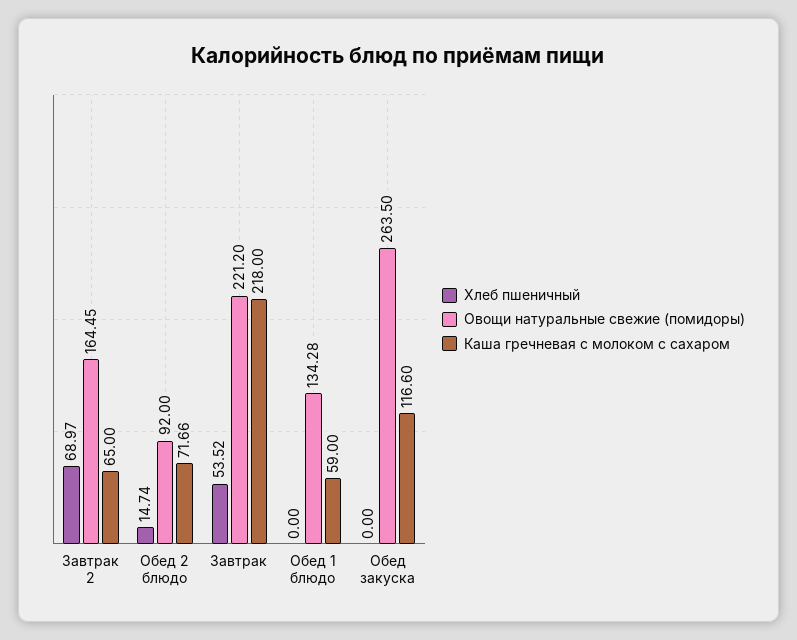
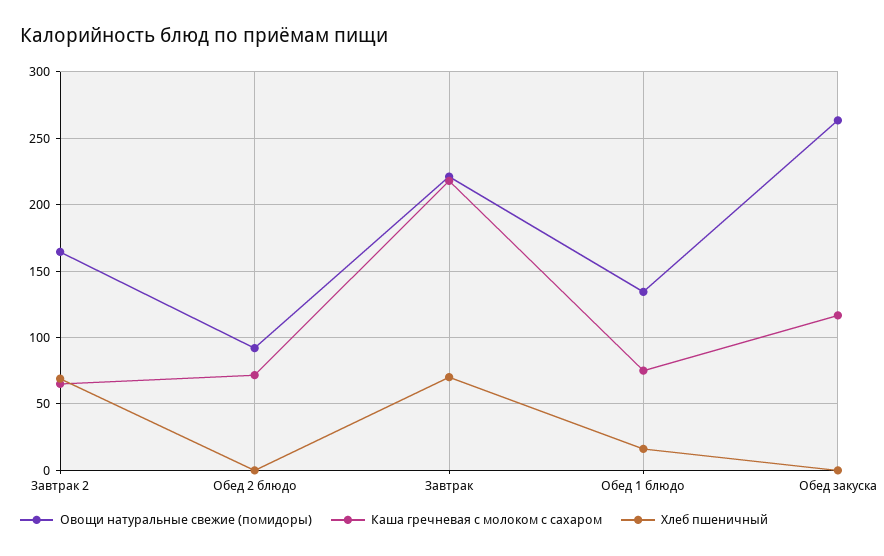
  {
    "Хлеб пшеничный": {
      "Завтрак 2": 68.97,
-     "Обед 2 блюдо": 14.74,
+     "Обед 2 блюдо": 0,
-     "Завтрак": 53.52,
+     "Завтрак": 70,
-     "Обед 1 блюдо": 0,
+     "Обед 1 блюдо": 15,
      "Обед закуска": 0
    },
    "Овощи натуральные свежие (помидоры)": {
      "Завтрак 2": 164.45,
      "Обед 2 блюдо": 92,
      "Завтрак": 221.2,
      "Обед 1 блюдо": 134.28,
      "Обед закуска": 263.5
    },
    "Каша гречневая с молоком с сахаром": {
      "Завтрак 2": 65,
      "Обед 2 блюдо": 71.66,
      "Завтрак": 218,
-     "Обед 1 блюдо": 59,
+     "Обед 1 блюдо": 75,
      "Обед закуска": 116.6
    }
  }

